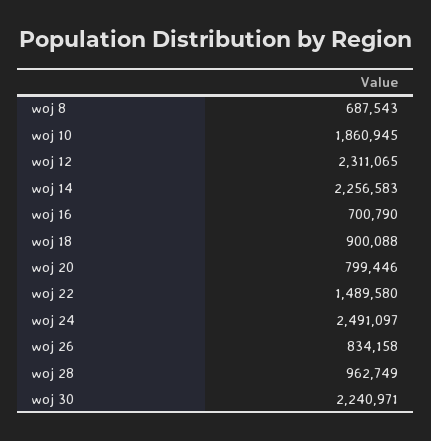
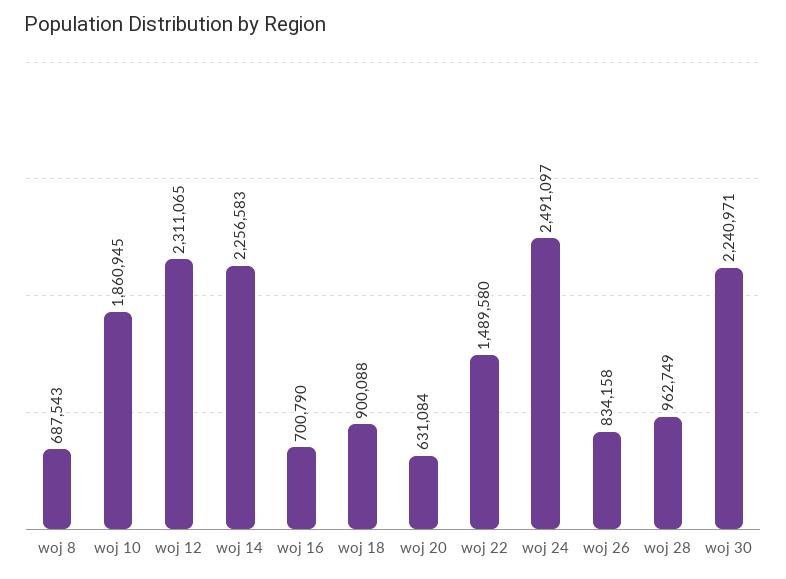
  {
    "woj 8": 687543,
    "woj 10": 1860945,
    "woj 12": 2311065,
    "woj 14": 2256583,
    "woj 16": 700790,
    "woj 18": 900088,
-   "woj 20": 799446,
+   "woj 20": 631084,
    "woj 22": 1489580,
    "woj 24": 2491097,
    "woj 26": 834158,
    "woj 28": 962749,
    "woj 30": 2240971
  }

